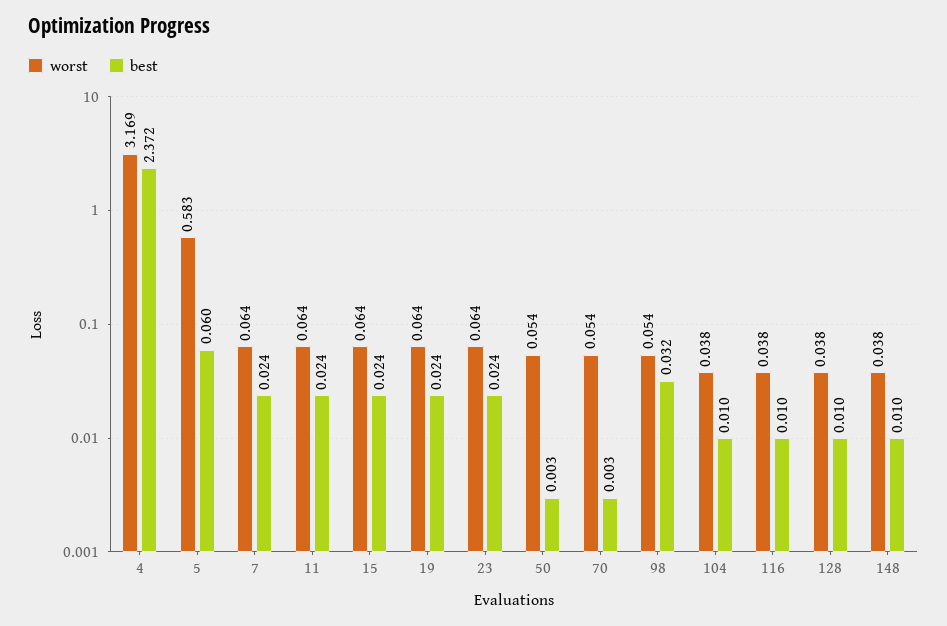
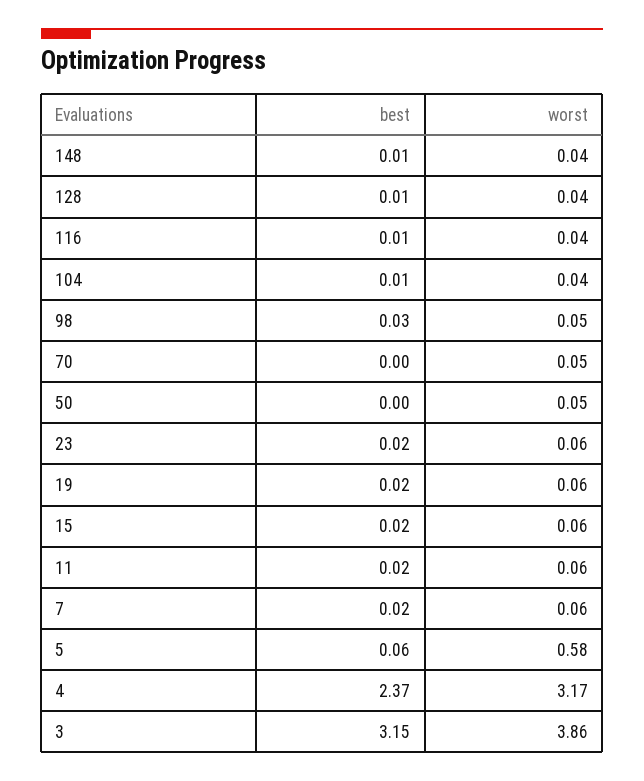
  {
    "worst": {
      "4": 3.169,
      "5": 0.583,
      "7": 0.064,
      "11": 0.064,
      "15": 0.064,
      "19": 0.064,
      "23": 0.064,
      "50": 0.054,
      "70": 0.054,
      "98": 0.054,
      "104": 0.038,
      "116": 0.038,
      "128": 0.038,
-     "148": 0.038
+     "148": 0.038,
+     "3": 3.86
    },
    "best": {
      "4": 2.372,
      "5": 0.06,
      "7": 0.024,
      "11": 0.024,
      "15": 0.024,
      "19": 0.024,
      "23": 0.024,
      "50": 0.003,
      "70": 0.003,
      "98": 0.032,
      "104": 0.01,
      "116": 0.01,
      "128": 0.01,
-     "148": 0.01
+     "148": 0.01,
+     "3": 3.15
    }
  }

